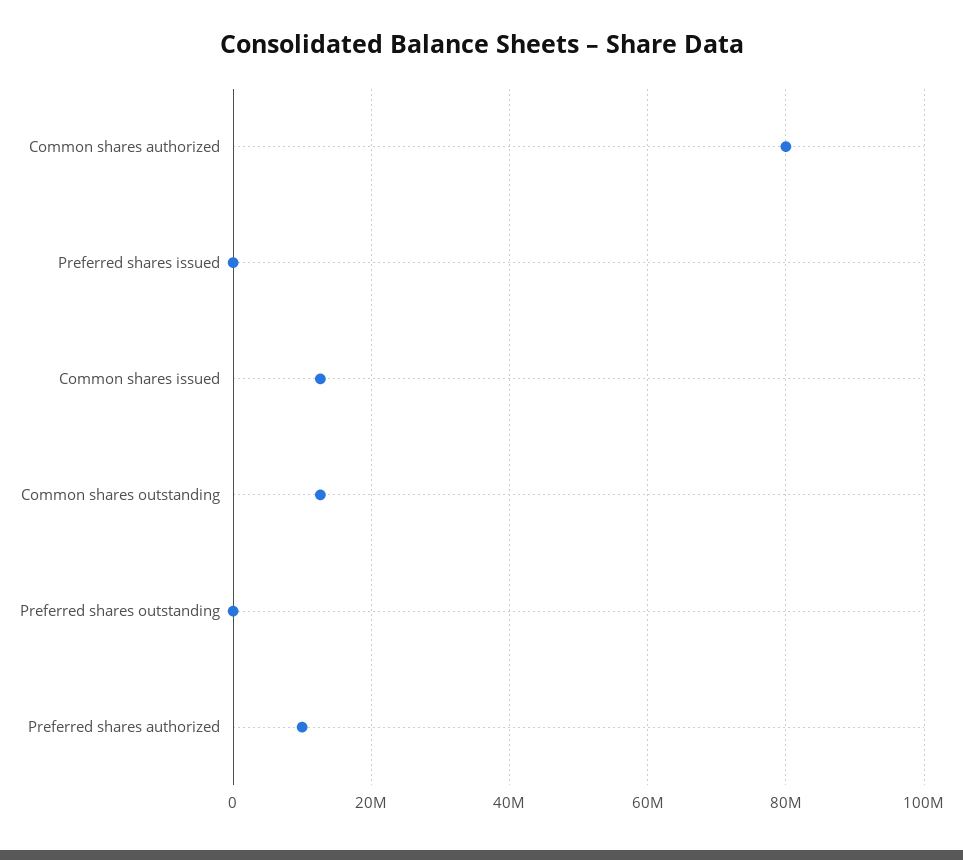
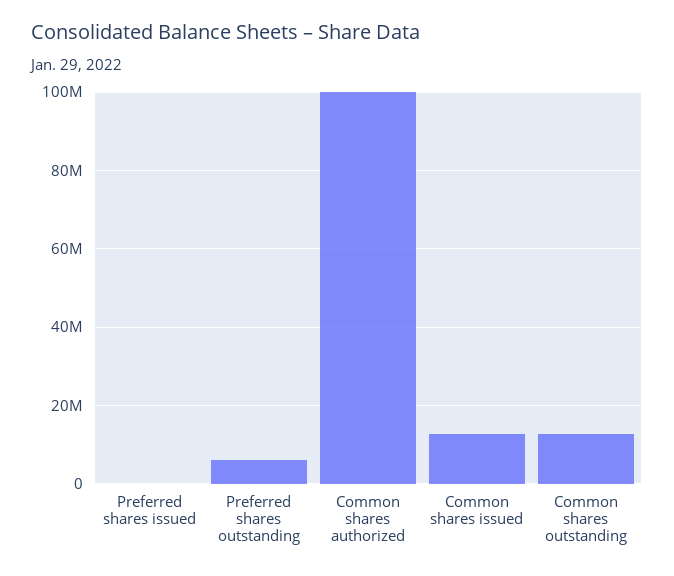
  {
-   "Common shares authorized": 80000000,
+   "Common shares authorized": 100000000,
    "Preferred shares issued": 0,
    "Common shares issued": 12000000,
    "Common shares outstanding": 12000000,
-   "Preferred shares outstanding": 0,
+   "Preferred shares outstanding": 6000000
-   "Preferred shares authorized": 10000000
  }

